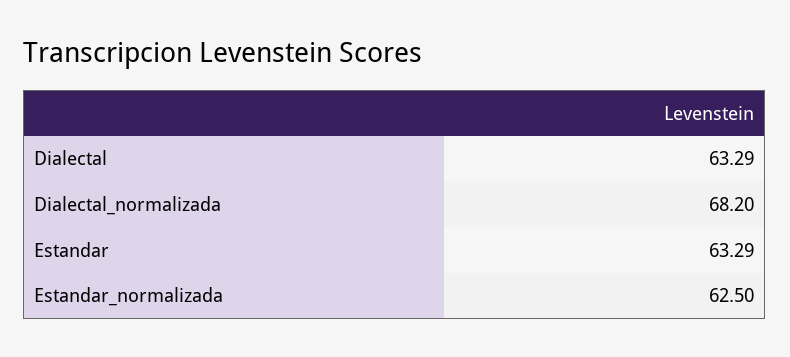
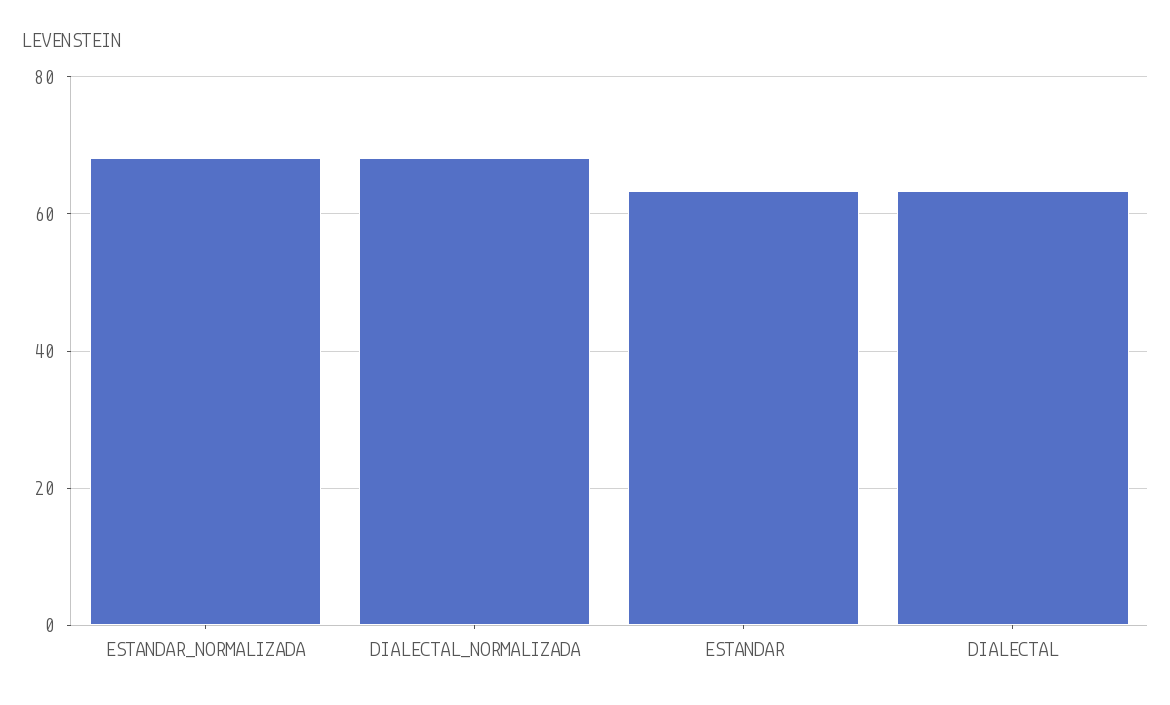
  {
    "Dialectal": 63.29,
    "Dialectal_normalizada": 68.2,
    "Estandar": 63.29,
-   "Estandar_normalizada": 62.5
+   "Estandar_normalizada": 68
  }

